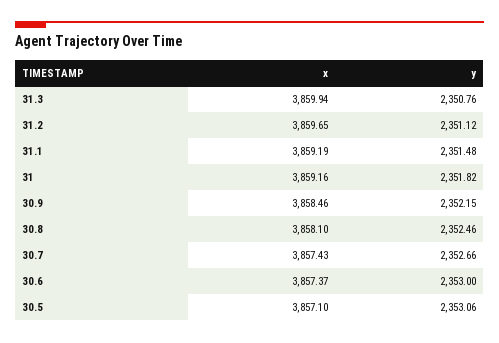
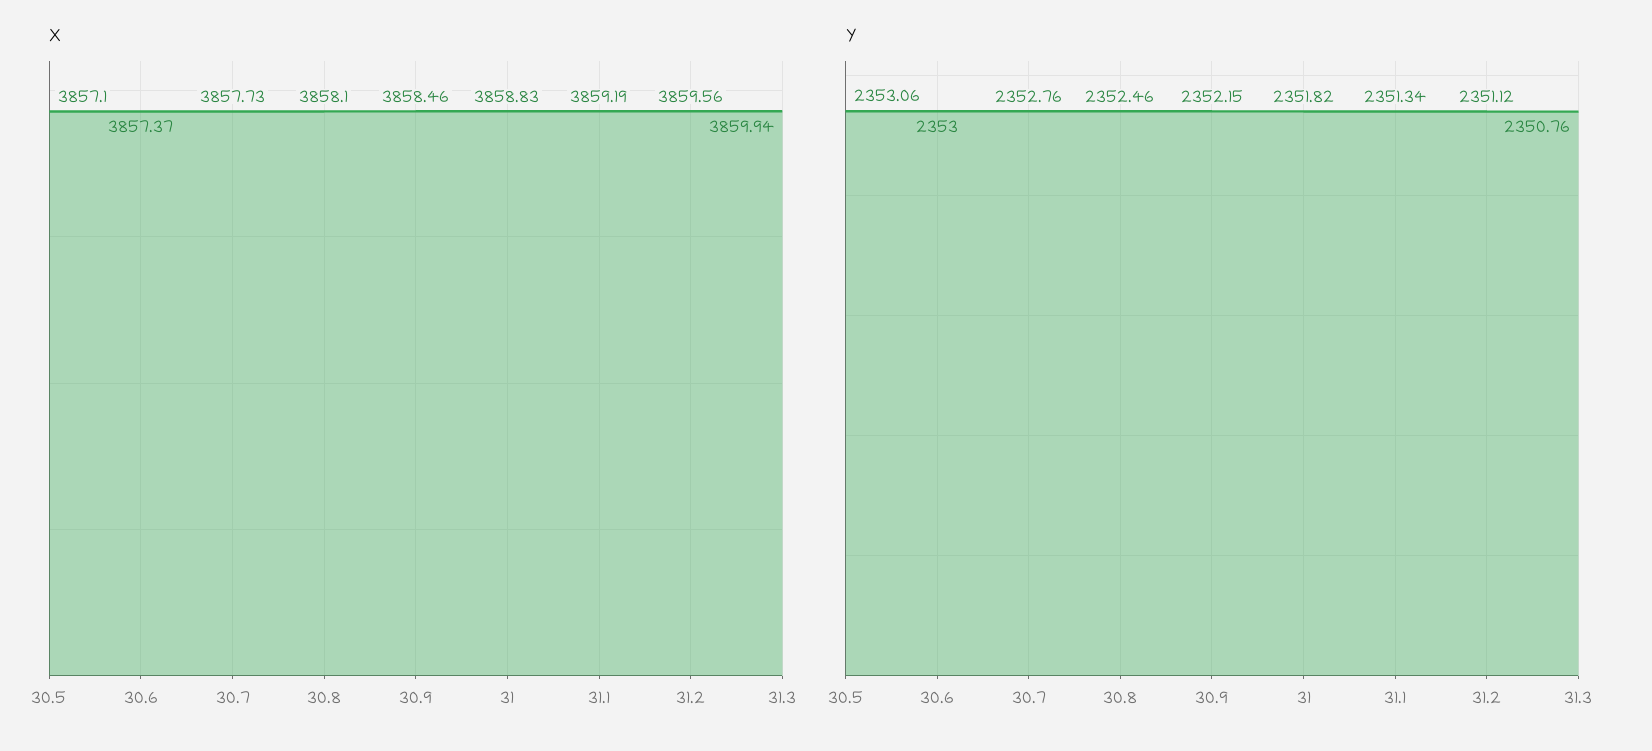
  {
    "x": {
      "31.3": 3859.94,
-     "31.2": 3859.65,
+     "31.2": 3859.56,
      "31.1": 3859.19,
-     "31": 3859.16,
+     "31": 3858.83,
      "30.9": 3858.46,
      "30.8": 3858.1,
-     "30.7": 3857.43,
+     "30.7": 3857.73,
      "30.6": 3857.37,
      "30.5": 3857.1
    },
    "y": {
      "31.3": 2350.76,
      "31.2": 2351.12,
-     "31.1": 2351.48,
+     "31.1": 2351.34,
      "31": 2351.82,
      "30.9": 2352.15,
      "30.8": 2352.46,
-     "30.7": 2352.66,
+     "30.7": 2352.76,
      "30.6": 2353,
      "30.5": 2353.06
    }
  }

